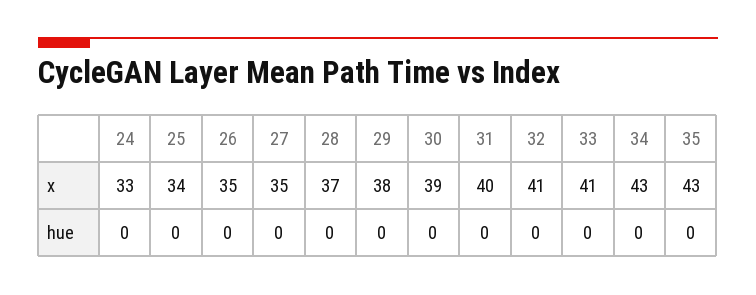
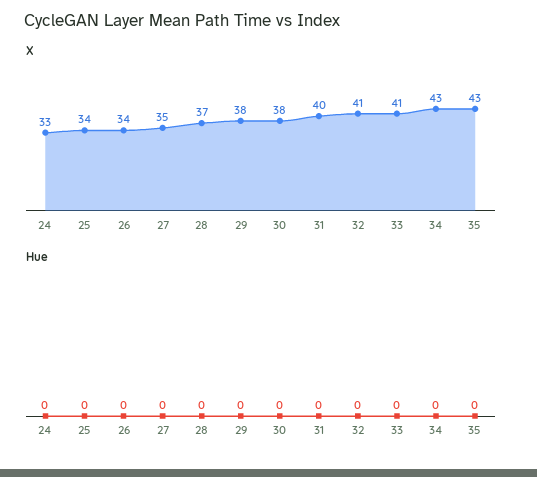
  {
    "x": {
      "24": 33,
      "25": 34,
-     "26": 35,
+     "26": 34,
      "27": 35,
      "28": 37,
      "29": 38,
-     "30": 39,
+     "30": 38,
      "31": 40,
      "32": 41,
      "33": 41,
      "34": 43,
      "35": 43
    },
    "hue": {
      "24": 0,
      "25": 0,
      "26": 0,
      "27": 0,
      "28": 0,
      "29": 0,
      "30": 0,
      "31": 0,
      "32": 0,
      "33": 0,
      "34": 0,
      "35": 0
    }
  }

